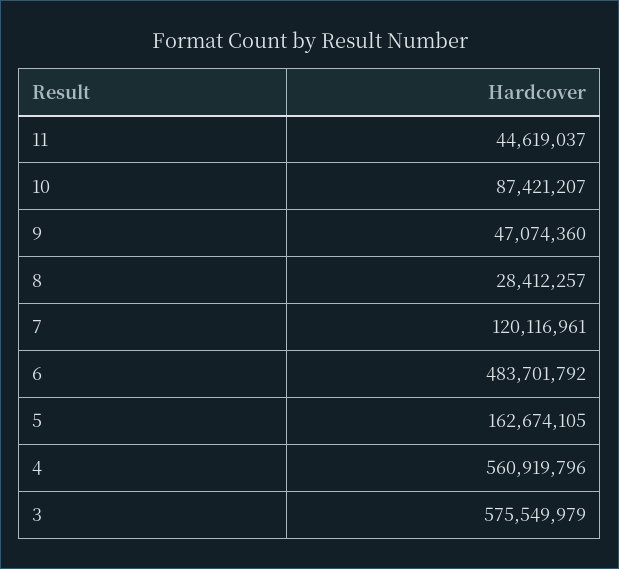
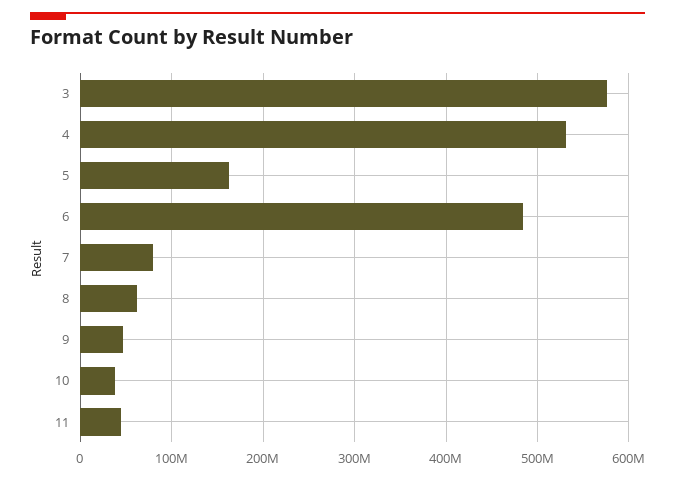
  {
    "11": 44619037,
-   "10": 87421207,
+   "10": 40000000,
    "9": 47074360,
-   "8": 28412257,
+   "8": 60000000,
-   "7": 120116961,
+   "7": 80000000,
    "6": 483701792,
    "5": 162674105,
-   "4": 560919796,
+   "4": 530000000,
    "3": 575549979
  }

